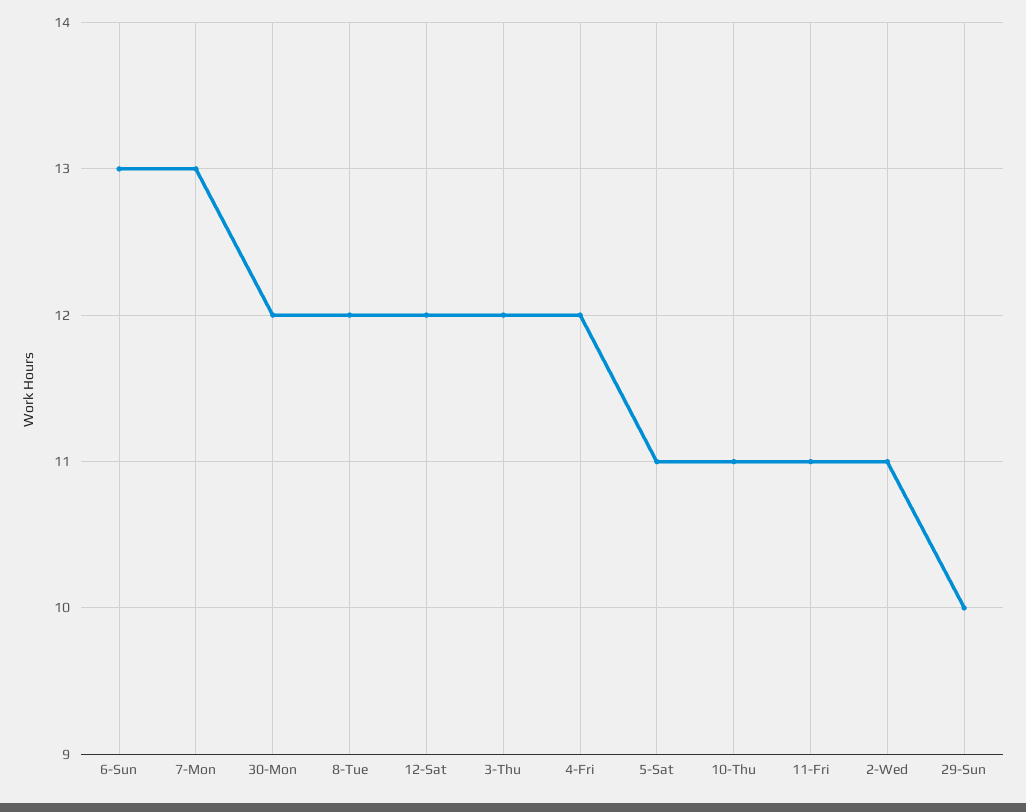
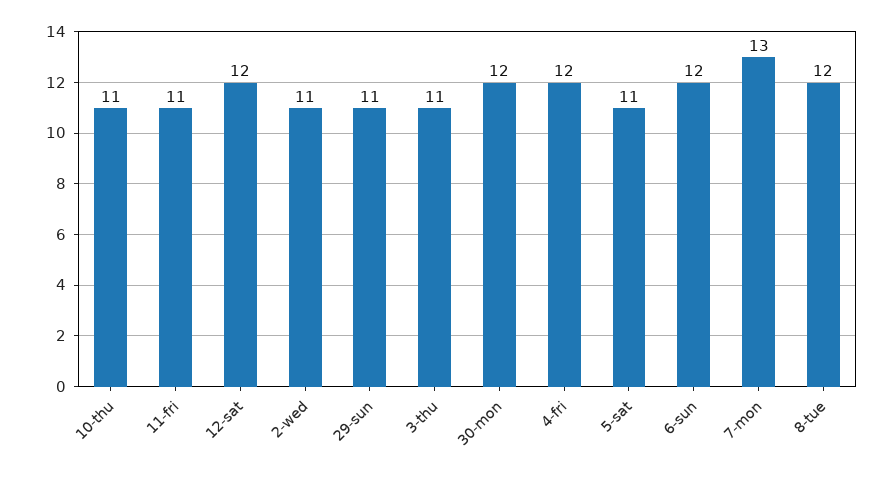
  {
-   "6-Sun": 13,
+   "6-Sun": 12,
    "7-Mon": 13,
    "30-Mon": 12,
    "8-Tue": 12,
    "12-Sat": 12,
-   "3-Thu": 12,
+   "3-Thu": 11,
    "4-Fri": 12,
    "5-Sat": 11,
    "10-Thu": 11,
    "11-Fri": 11,
    "2-Wed": 11,
-   "29-Sun": 10
+   "29-Sun": 11
  }

